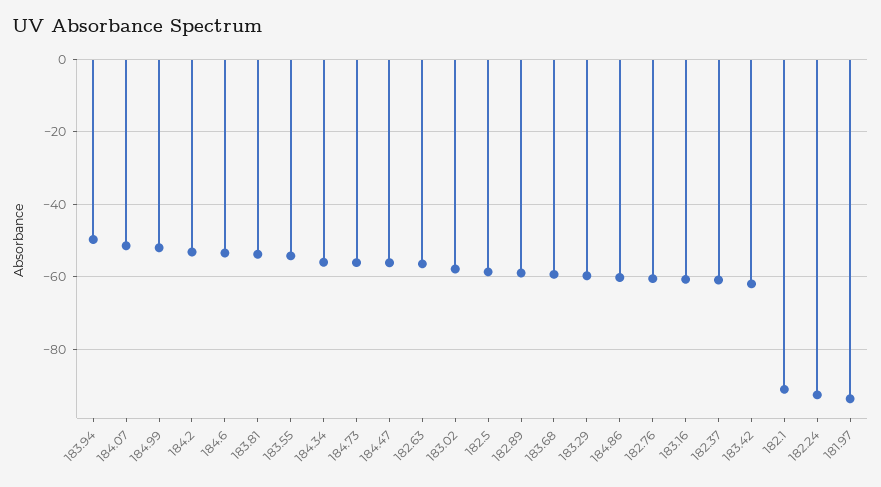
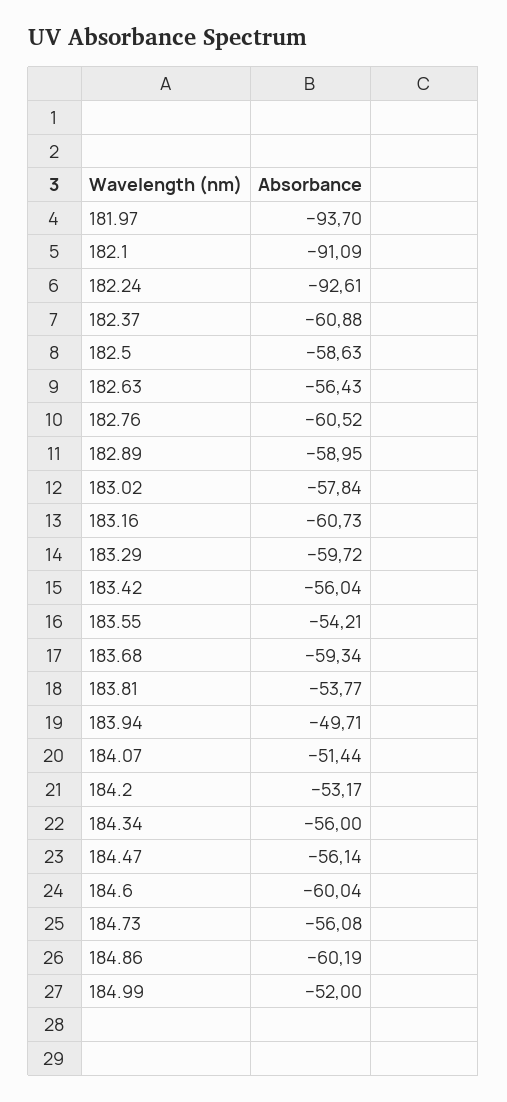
  {
    "183.94": -49.71,
    "184.07": -51.44,
    "184.99": -52,
    "184.2": -53.17,
-   "184.6": -54,
+   "184.6": -60.04,
    "183.81": -53.77,
    "183.55": -54.21,
    "184.34": -56,
    "184.73": -56.08,
    "184.47": -56.14,
    "182.63": -56.43,
    "183.02": -57.84,
    "182.5": -58.63,
    "182.89": -58.95,
    "183.68": -59.34,
    "183.29": -59.72,
    "184.86": -60.19,
    "182.76": -60.52,
    "183.16": -60.73,
    "182.37": -60.88,
-   "183.42": -62,
+   "183.42": -56.04,
    "182.1": -91.09,
    "182.24": -92.61,
    "181.97": -93.7
  }

